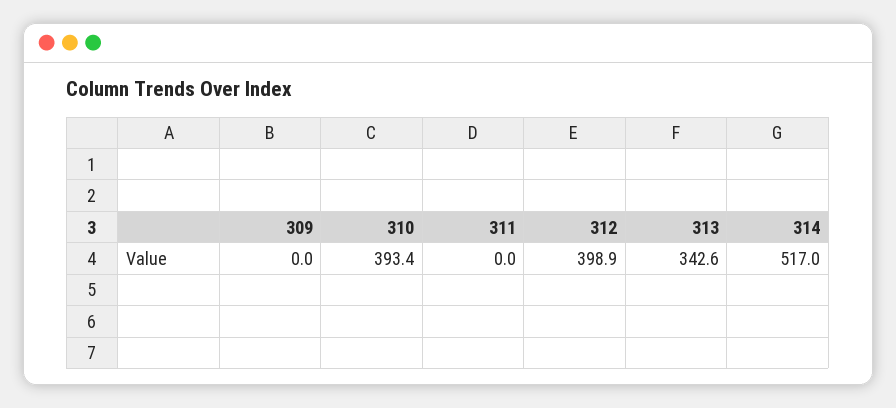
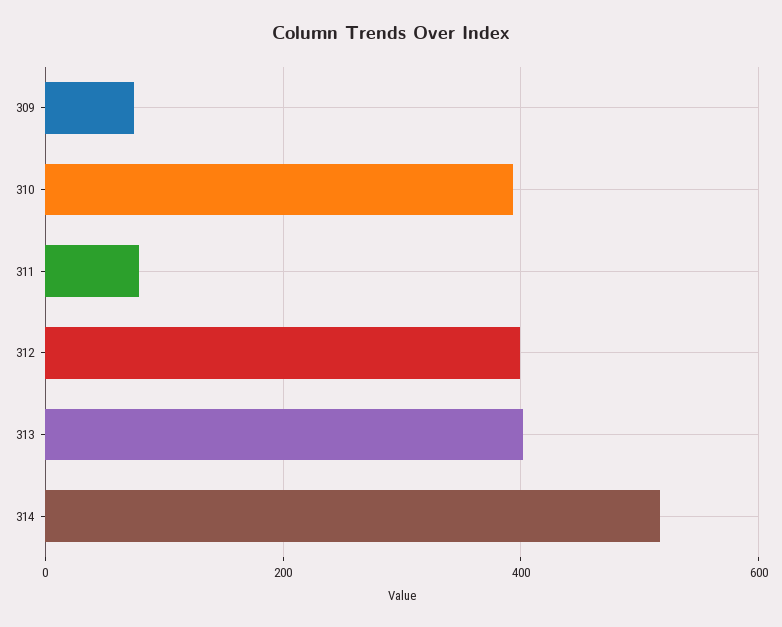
  {
-   "309": 0,
+   "309": 80,
    "310": 393.4,
-   "311": 0,
+   "311": 80,
    "312": 398.9,
-   "313": 342.6,
+   "313": 400,
    "314": 517
  }

